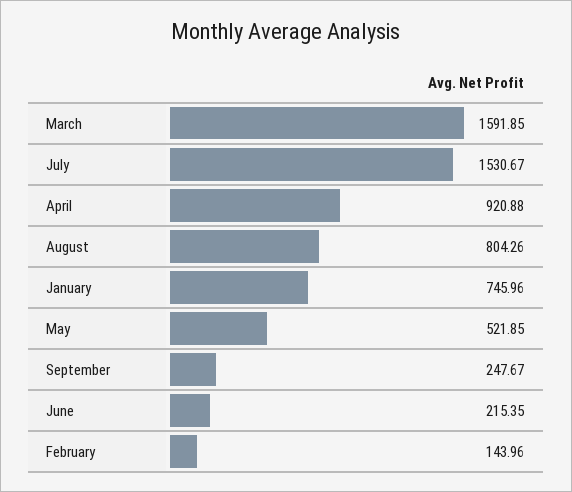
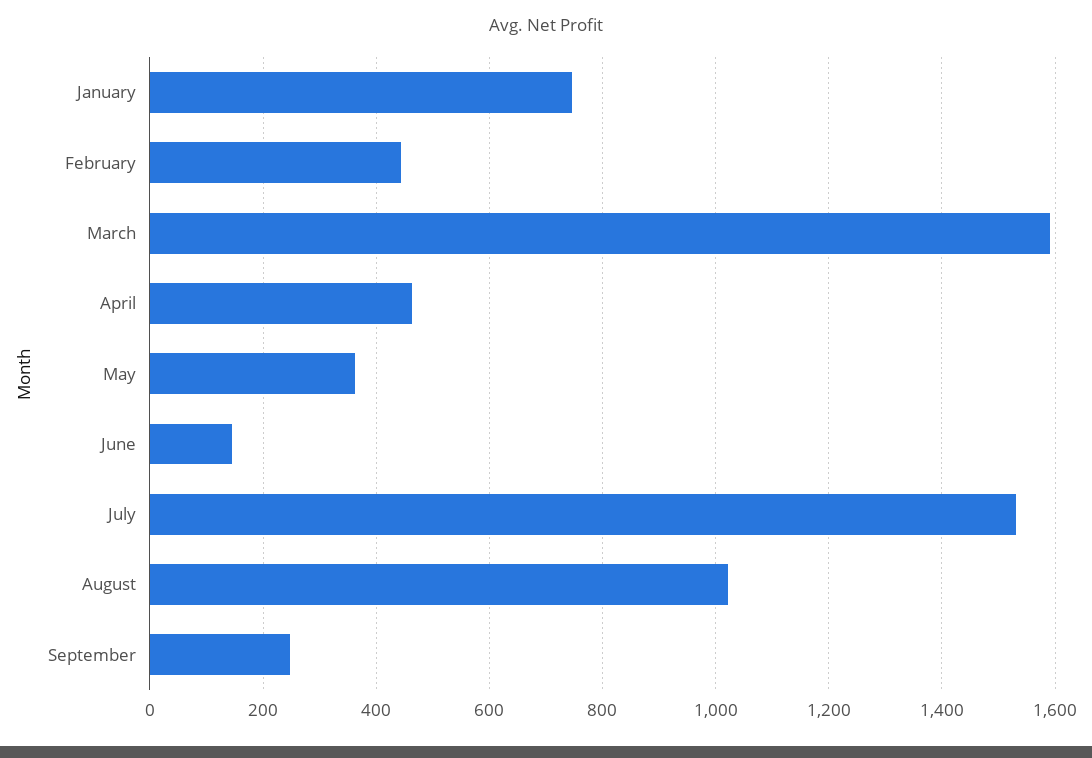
  {
    "March": 1591.85,
    "July": 1530.67,
-   "April": 920.88,
+   "April": 460,
-   "August": 804.26,
+   "August": 1020,
    "January": 745.96,
-   "May": 521.85,
+   "May": 360,
    "September": 247.67,
-   "June": 215.35,
+   "June": 140,
-   "February": 143.96
+   "February": 440
  }

